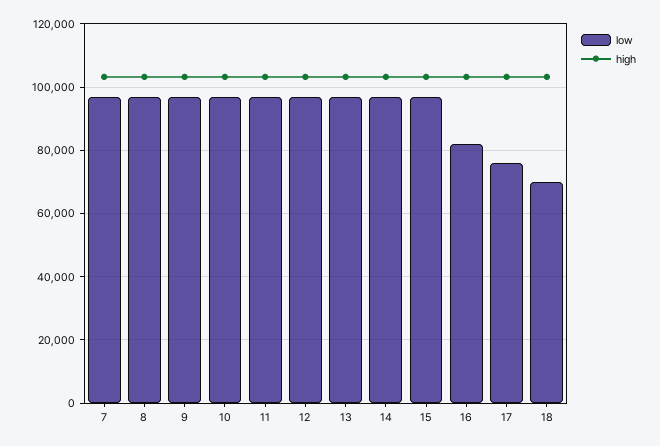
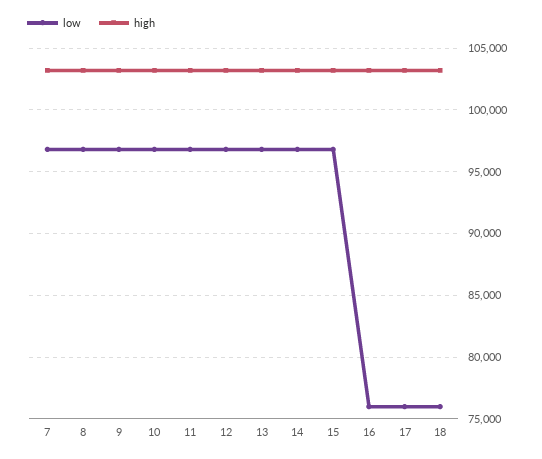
  {
    "low": {
      "7": 97000,
      "8": 97000,
      "9": 97000,
      "10": 97000,
      "11": 97000,
      "12": 97000,
      "13": 97000,
      "14": 97000,
      "15": 97000,
-     "16": 82000,
+     "16": 76000,
      "17": 76000,
-     "18": 70000
+     "18": 76000
    },
    "high": {
      "7": 103000,
      "8": 103000,
      "9": 103000,
      "10": 103000,
      "11": 103000,
      "12": 103000,
      "13": 103000,
      "14": 103000,
      "15": 103000,
      "16": 103000,
      "17": 103000,
      "18": 103000
    }
  }

